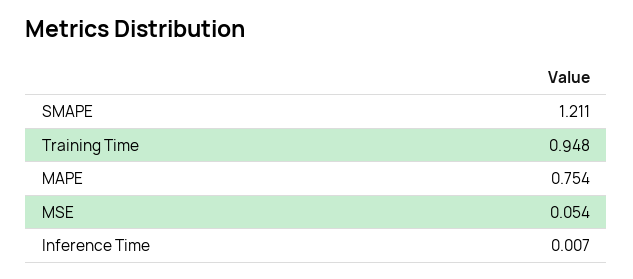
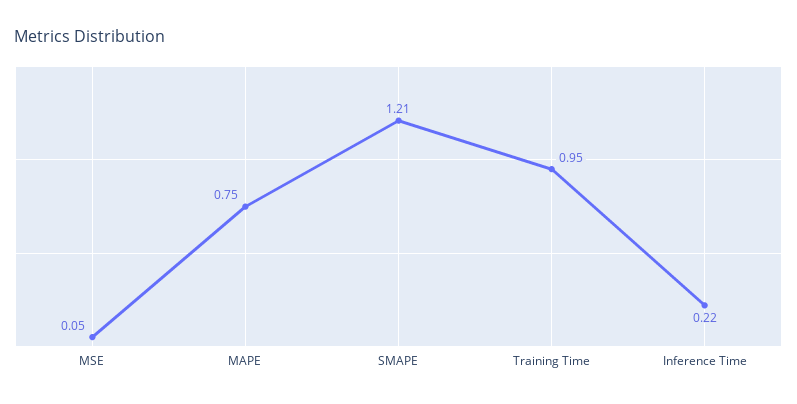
  {
    "SMAPE": 1.211,
    "Training Time": 0.948,
    "MAPE": 0.754,
    "MSE": 0.054,
-   "Inference Time": 0.007
+   "Inference Time": 0.22
  }

